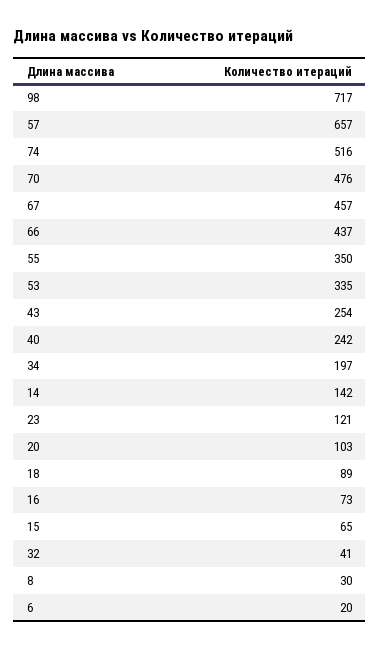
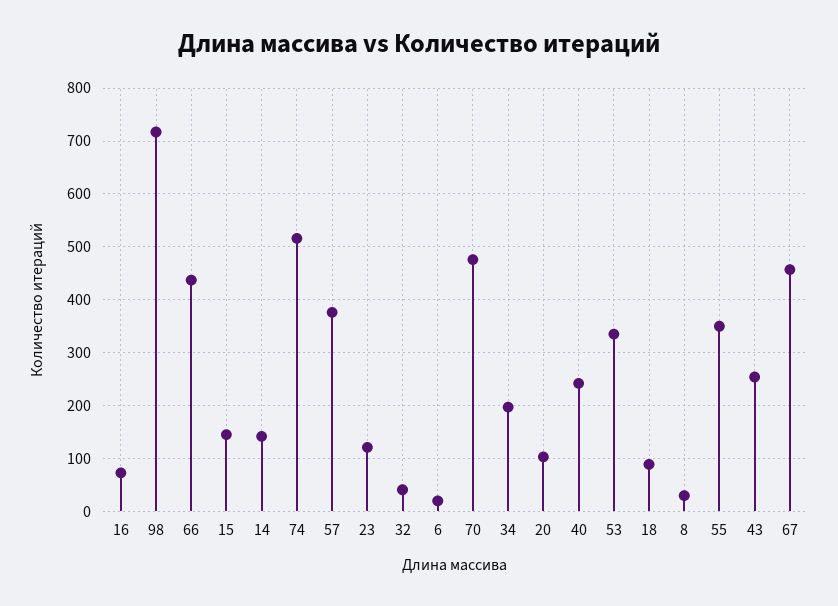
  {
    "98": 717,
-   "57": 657,
+   "57": 380,
    "74": 516,
    "70": 476,
    "67": 457,
    "66": 437,
    "55": 350,
    "53": 335,
    "43": 254,
    "40": 242,
    "34": 197,
    "14": 142,
    "23": 121,
    "20": 103,
    "18": 89,
    "16": 73,
-   "15": 65,
+   "15": 140,
    "32": 41,
    "8": 30,
    "6": 20
  }

